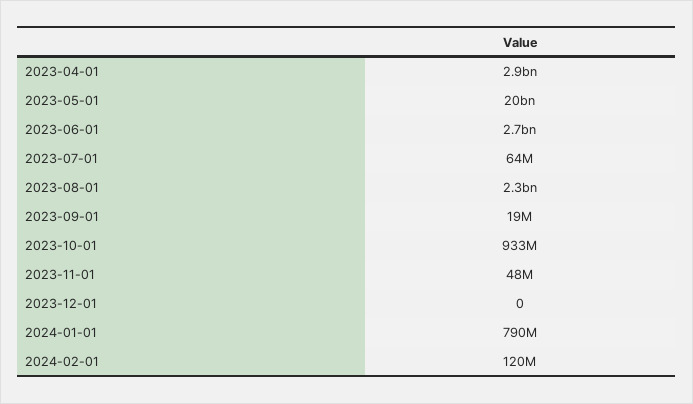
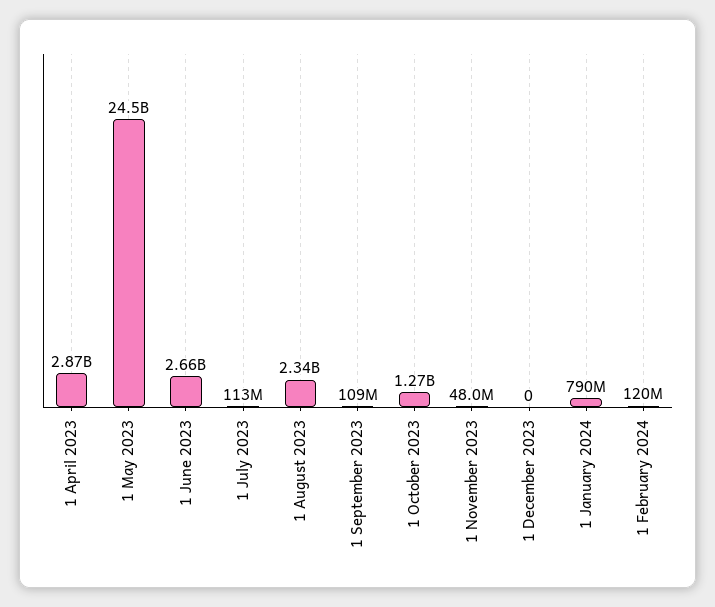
  {
    "2023-04-01": 2870000000,
-   "2023-05-01": 20000000000,
+   "2023-05-01": 24500000000,
    "2023-06-01": 2660000000,
-   "2023-07-01": 64000000,
+   "2023-07-01": 113000000,
    "2023-08-01": 2340000000,
-   "2023-09-01": 19000000,
+   "2023-09-01": 109000000,
-   "2023-10-01": 933000000,
+   "2023-10-01": 1270000000,
    "2023-11-01": 48000000,
    "2023-12-01": 0,
    "2024-01-01": 790000000,
    "2024-02-01": 120000000
  }

